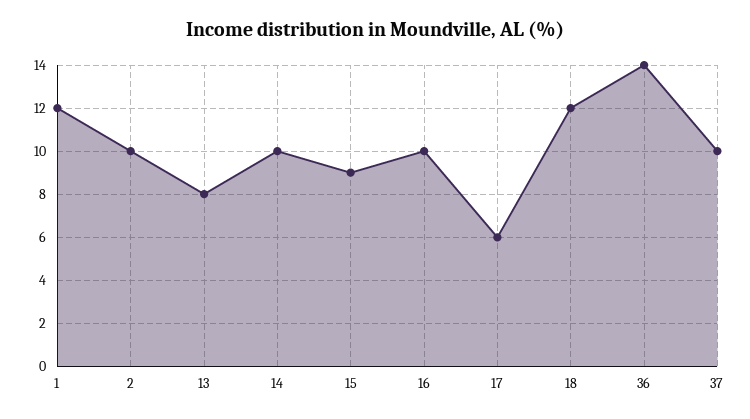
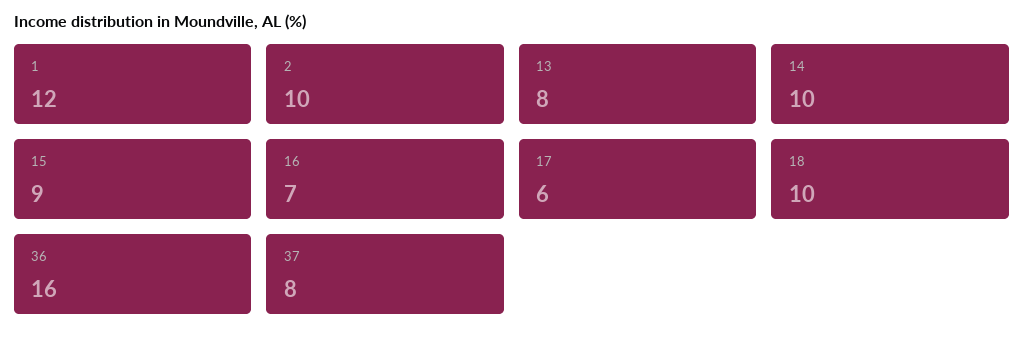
  {
    "1": 12,
    "2": 10,
    "13": 8,
    "14": 10,
    "15": 9,
-   "16": 10,
+   "16": 7,
    "17": 6,
-   "18": 12,
+   "18": 10,
-   "36": 14,
+   "36": 16,
-   "37": 10
+   "37": 8
  }

